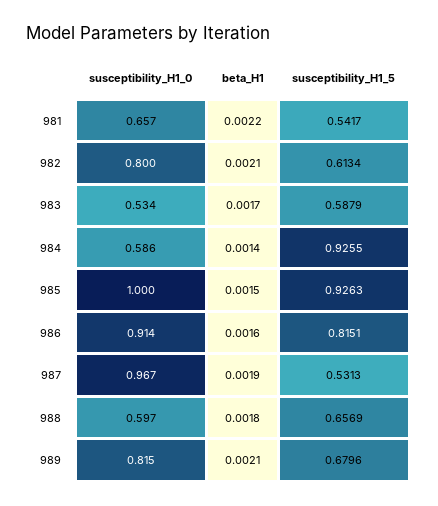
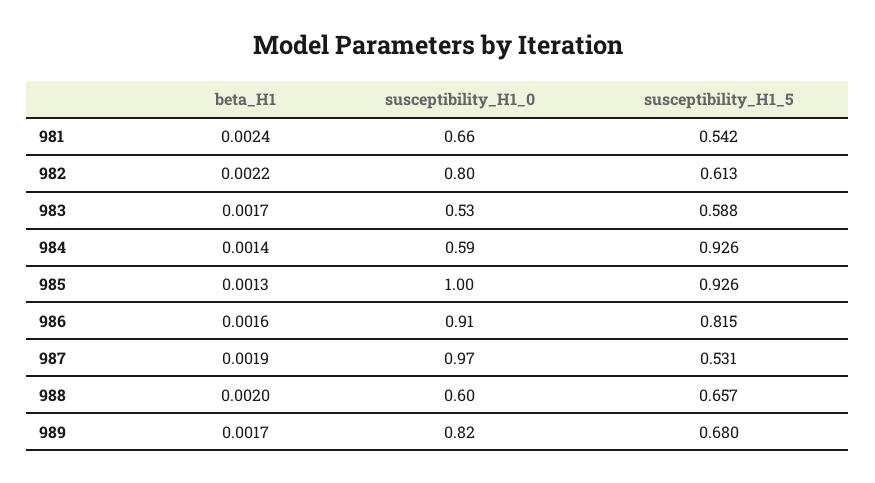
  {
    "susceptibility_H1_0": {
      "981": 0.657,
      "982": 0.8,
      "983": 0.534,
      "984": 0.586,
      "985": 1,
      "986": 0.914,
      "987": 0.967,
      "988": 0.597,
      "989": 0.815
    },
    "beta_H1": {
-     "981": 0.0022,
+     "981": 0.0024,
-     "982": 0.0021,
+     "982": 0.0022,
      "983": 0.0017,
      "984": 0.0014,
-     "985": 0.0015,
+     "985": 0.0013,
      "986": 0.0016,
      "987": 0.0019,
-     "988": 0.0018,
+     "988": 0.002,
-     "989": 0.0021
+     "989": 0.0017
    },
    "susceptibility_H1_5": {
      "981": 0.5417,
      "982": 0.6134,
      "983": 0.5879,
      "984": 0.9255,
      "985": 0.9263,
      "986": 0.8151,
      "987": 0.5313,
      "988": 0.6569,
      "989": 0.6796
    }
  }

